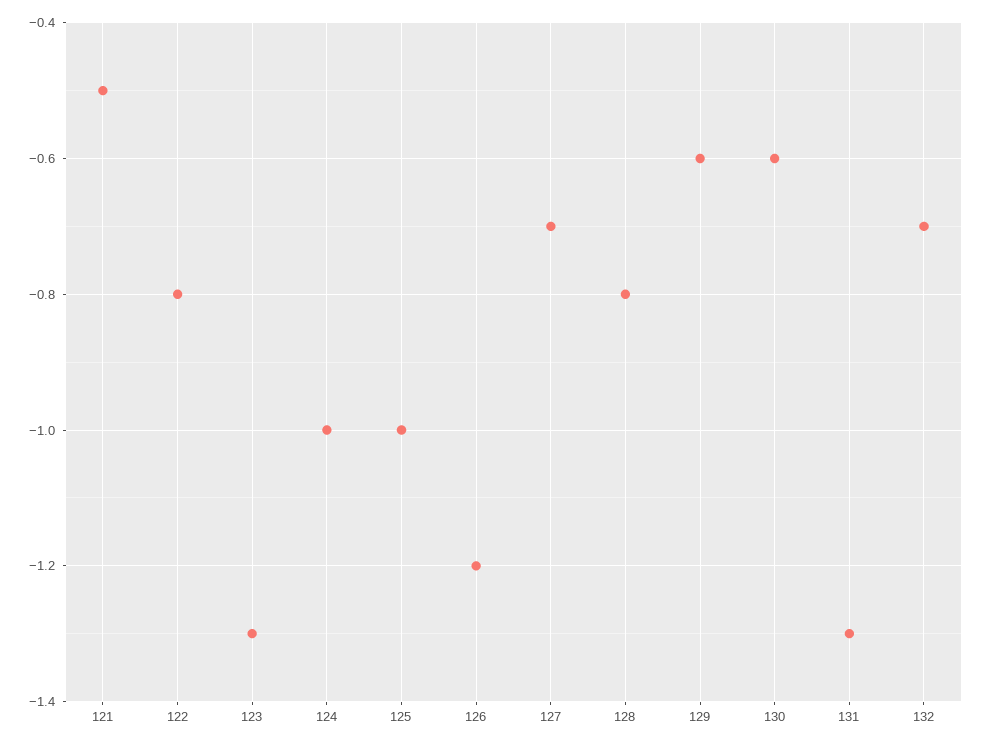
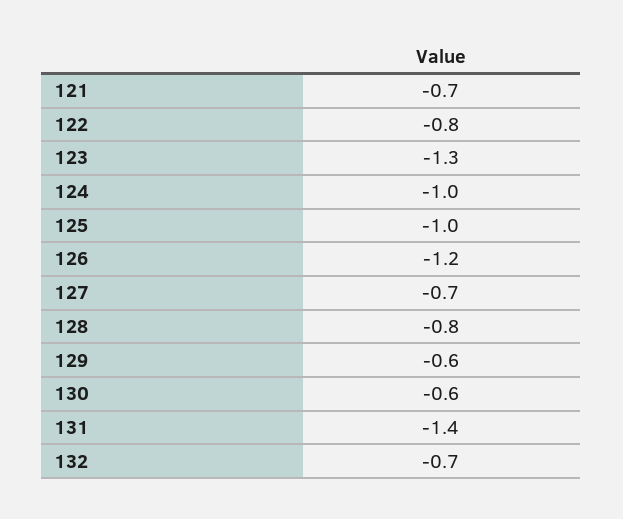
  {
-   "121": -0.5,
+   "121": -0.7,
    "122": -0.8,
    "123": -1.3,
    "124": -1,
    "125": -1,
    "126": -1.2,
    "127": -0.7,
    "128": -0.8,
    "129": -0.6,
    "130": -0.6,
-   "131": -1.3,
+   "131": -1.4,
    "132": -0.7
  }

